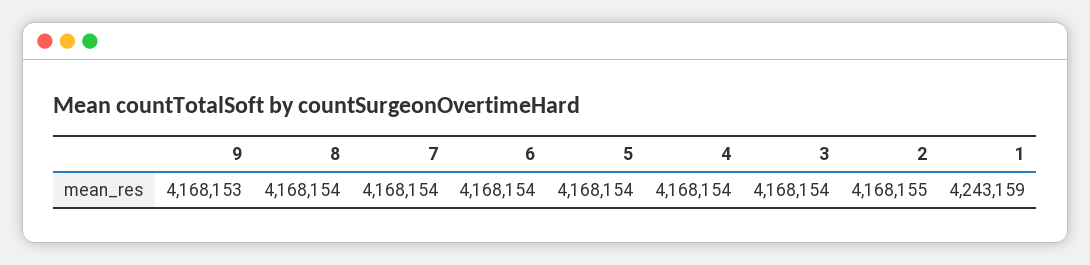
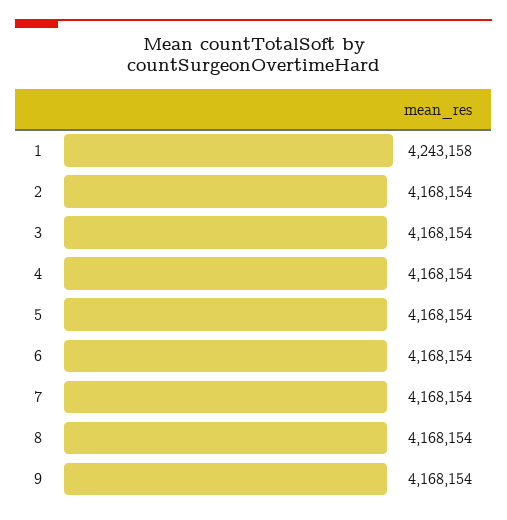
  {
-   "9": 4168153,
+   "9": 4168154,
    "8": 4168154,
    "7": 4168154,
    "6": 4168154,
    "5": 4168154,
    "4": 4168154,
    "3": 4168154,
-   "2": 4168155,
+   "2": 4168154,
-   "1": 4243159
+   "1": 4243158
  }

